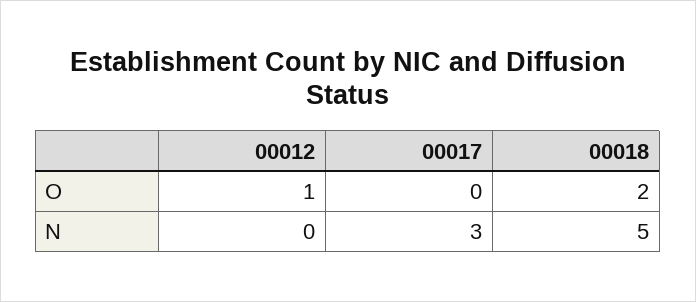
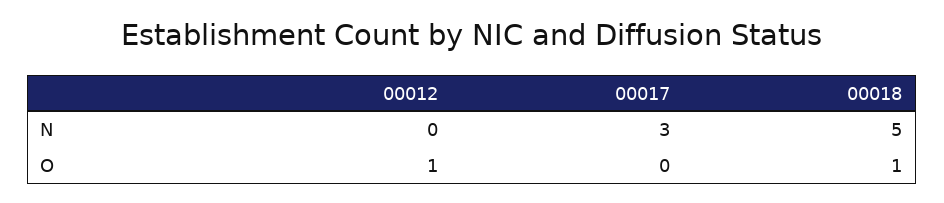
  {
    "00012": {
      "O": 1,
      "N": 0
    },
    "00017": {
      "O": 0,
      "N": 3
    },
    "00018": {
-     "O": 2,
+     "O": 1,
      "N": 5
    }
  }

